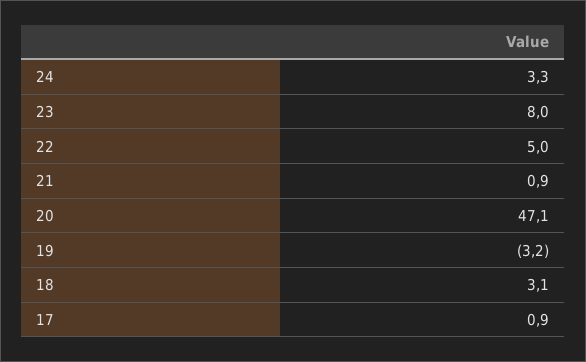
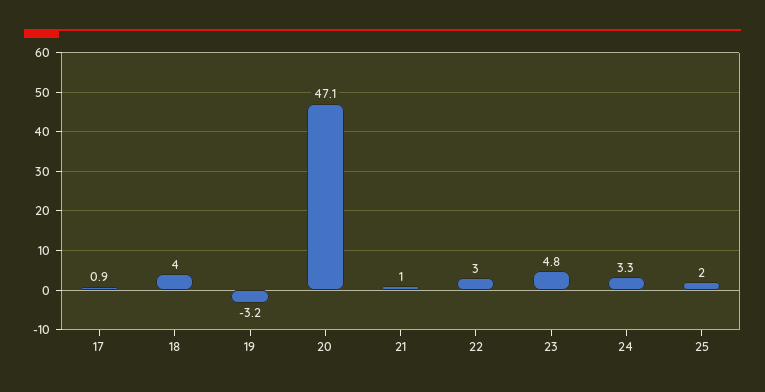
  {
    "24": 3.3,
-   "23": 8,
+   "23": 4.8,
-   "22": 5,
+   "22": 3,
-   "21": 0.9,
+   "21": 1,
    "20": 47.1,
    "19": -3.2,
-   "18": 3.1,
+   "18": 4,
-   "17": 0.9
+   "17": 0.9,
+   "25": 2
  }

